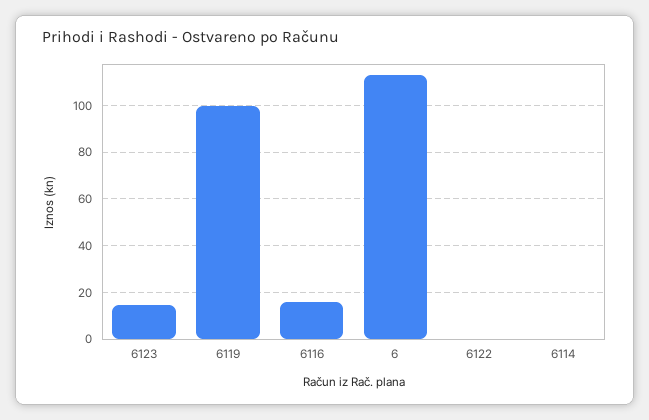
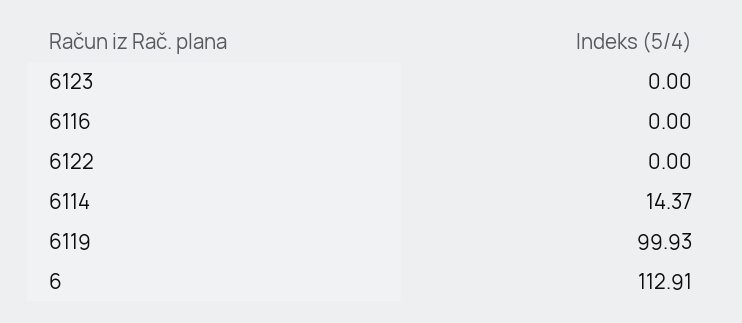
  {
-   "6123": 15,
+   "6123": 0,
    "6119": 99.93,
-   "6116": 15,
+   "6116": 0,
    "6": 112.91,
    "6122": 0,
-   "6114": 0
+   "6114": 14.37
  }

